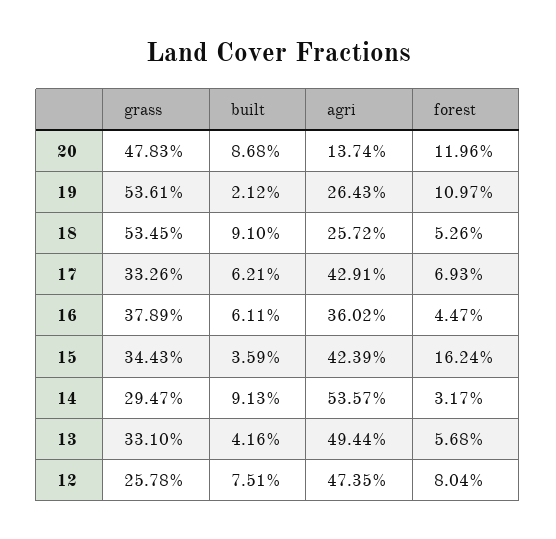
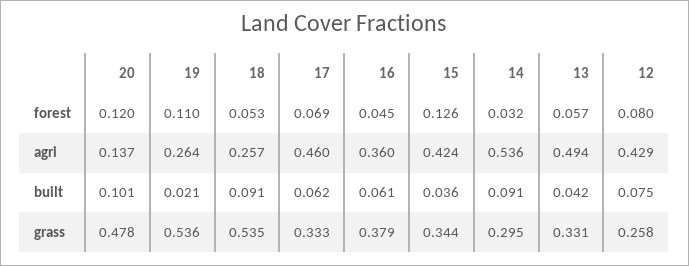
  {
    "grass": {
      "20": 0.4783,
      "19": 0.5361,
      "18": 0.5345,
      "17": 0.3326,
      "16": 0.3789,
      "15": 0.3443,
      "14": 0.2947,
      "13": 0.331,
      "12": 0.2578
    },
    "built": {
-     "20": 0.0868,
+     "20": 0.101,
      "19": 0.0212,
      "18": 0.091,
      "17": 0.0621,
      "16": 0.0611,
      "15": 0.0359,
      "14": 0.0913,
      "13": 0.0416,
      "12": 0.0751
    },
    "agri": {
      "20": 0.1374,
      "19": 0.2643,
      "18": 0.2572,
-     "17": 0.4291,
+     "17": 0.46,
      "16": 0.3602,
      "15": 0.4239,
      "14": 0.5357,
      "13": 0.4944,
-     "12": 0.4735
+     "12": 0.429
    },
    "forest": {
      "20": 0.1196,
      "19": 0.1097,
      "18": 0.0526,
      "17": 0.0693,
      "16": 0.0447,
-     "15": 0.1624,
+     "15": 0.126,
      "14": 0.0317,
      "13": 0.0568,
      "12": 0.0804
    }
  }

